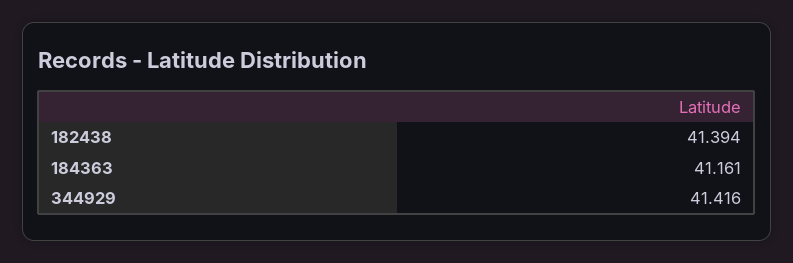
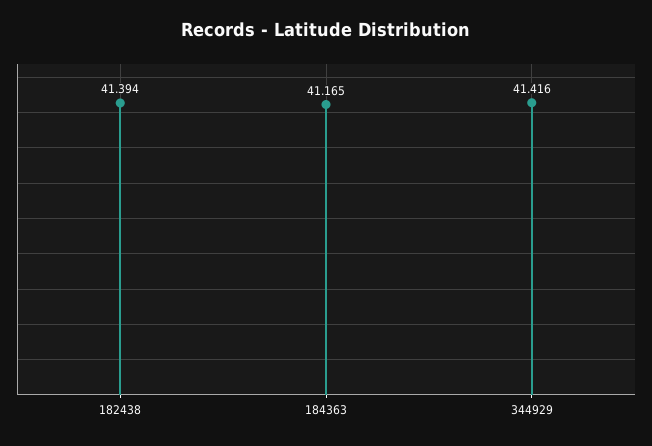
  {
    "182438": 41.394,
-   "184363": 41.161,
+   "184363": 41.165,
    "344929": 41.416
  }

